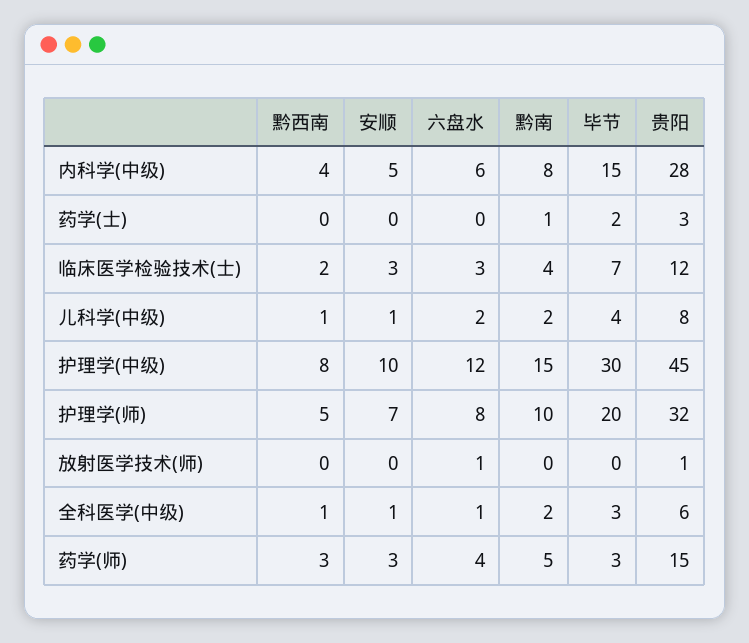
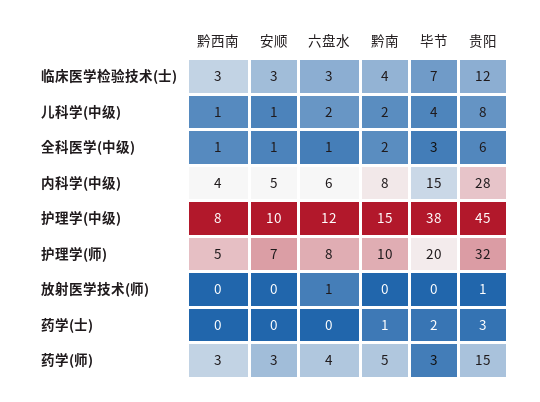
  {
    "黔西南": {
      "内科学(中级)": 4,
      "药学(士)": 0,
-     "临床医学检验技术(士)": 2,
+     "临床医学检验技术(士)": 3,
      "儿科学(中级)": 1,
      "护理学(中级)": 8,
      "护理学(师)": 5,
      "放射医学技术(师)": 0,
      "全科医学(中级)": 1,
      "药学(师)": 3
    },
    "安顺": {
      "内科学(中级)": 5,
      "药学(士)": 0,
      "临床医学检验技术(士)": 3,
      "儿科学(中级)": 1,
      "护理学(中级)": 10,
      "护理学(师)": 7,
      "放射医学技术(师)": 0,
      "全科医学(中级)": 1,
      "药学(师)": 3
    },
    "六盘水": {
      "内科学(中级)": 6,
      "药学(士)": 0,
      "临床医学检验技术(士)": 3,
      "儿科学(中级)": 2,
      "护理学(中级)": 12,
      "护理学(师)": 8,
      "放射医学技术(师)": 1,
      "全科医学(中级)": 1,
      "药学(师)": 4
    },
    "黔南": {
      "内科学(中级)": 8,
      "药学(士)": 1,
      "临床医学检验技术(士)": 4,
      "儿科学(中级)": 2,
      "护理学(中级)": 15,
      "护理学(师)": 10,
      "放射医学技术(师)": 0,
      "全科医学(中级)": 2,
      "药学(师)": 5
    },
    "毕节": {
      "内科学(中级)": 15,
      "药学(士)": 2,
      "临床医学检验技术(士)": 7,
      "儿科学(中级)": 4,
-     "护理学(中级)": 30,
+     "护理学(中级)": 38,
      "护理学(师)": 20,
      "放射医学技术(师)": 0,
      "全科医学(中级)": 3,
      "药学(师)": 3
    },
    "贵阳": {
      "内科学(中级)": 28,
      "药学(士)": 3,
      "临床医学检验技术(士)": 12,
      "儿科学(中级)": 8,
      "护理学(中级)": 45,
      "护理学(师)": 32,
      "放射医学技术(师)": 1,
      "全科医学(中级)": 6,
      "药学(师)": 15
    }
  }

